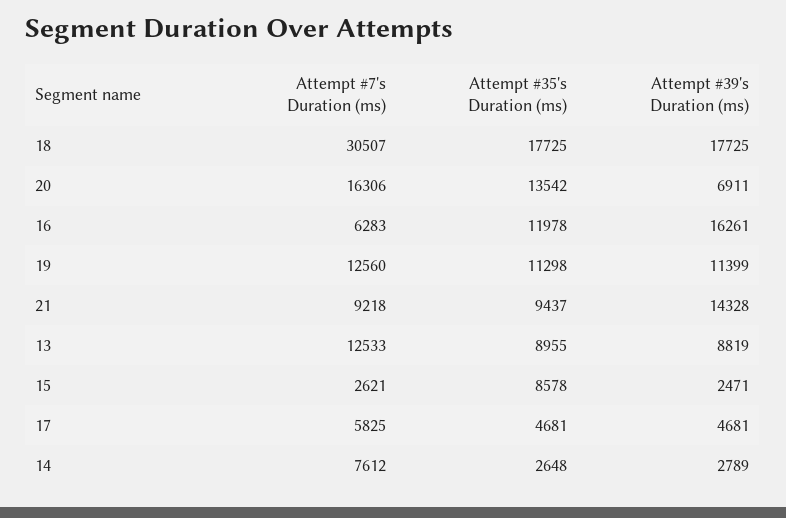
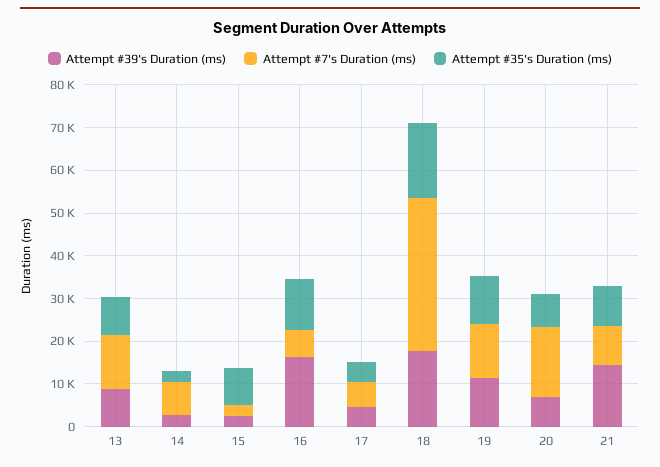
  {
    "Attempt #7's Duration (ms)": {
-     "18": 30507,
+     "18": 36000,
      "20": 16306,
      "16": 6283,
      "19": 12560,
      "21": 9218,
      "13": 12533,
      "15": 2621,
      "17": 5825,
      "14": 7612
    },
    "Attempt #35's Duration (ms)": {
      "18": 17725,
-     "20": 13542,
+     "20": 8000,
      "16": 11978,
      "19": 11298,
      "21": 9437,
      "13": 8955,
      "15": 8578,
      "17": 4681,
      "14": 2648
    },
    "Attempt #39's Duration (ms)": {
      "18": 17725,
      "20": 6911,
      "16": 16261,
      "19": 11399,
      "21": 14328,
      "13": 8819,
      "15": 2471,
      "17": 4681,
      "14": 2789
    }
  }

